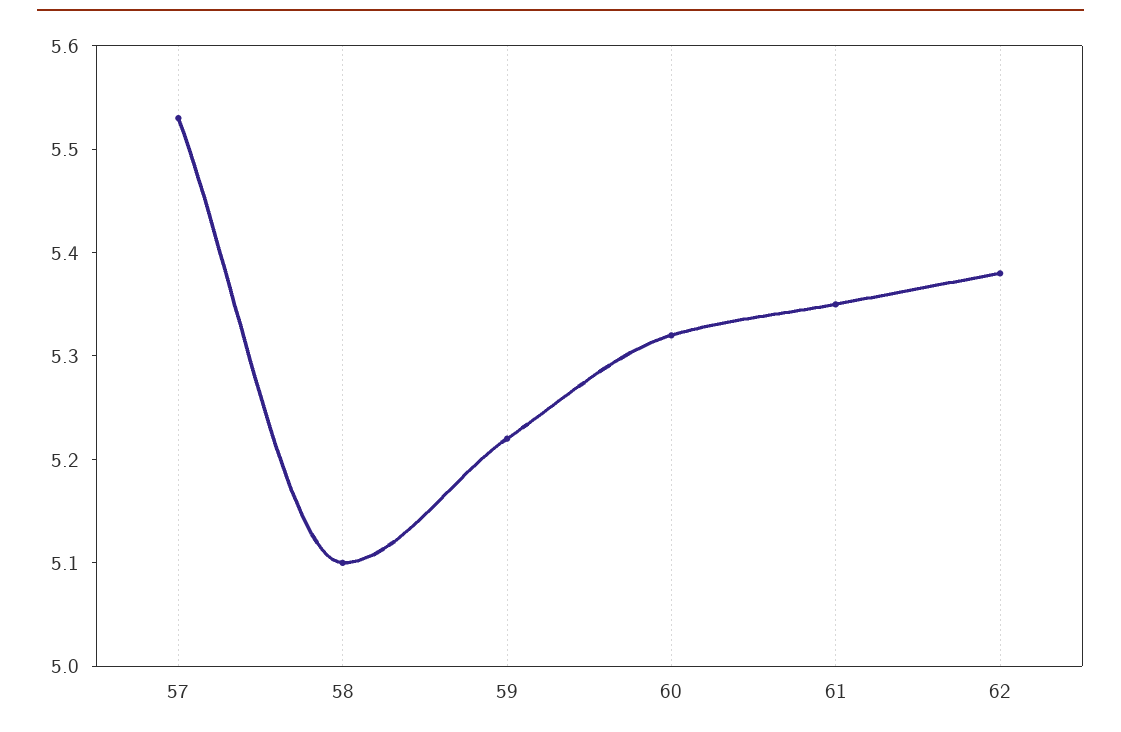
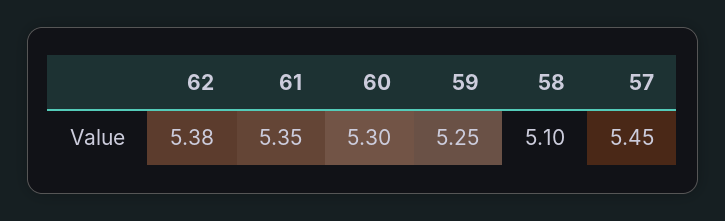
  {
-   "57": 5.53,
+   "57": 5.45,
    "58": 5.1,
-   "59": 5.22,
+   "59": 5.25,
-   "60": 5.32,
+   "60": 5.3,
    "61": 5.35,
    "62": 5.38
  }

